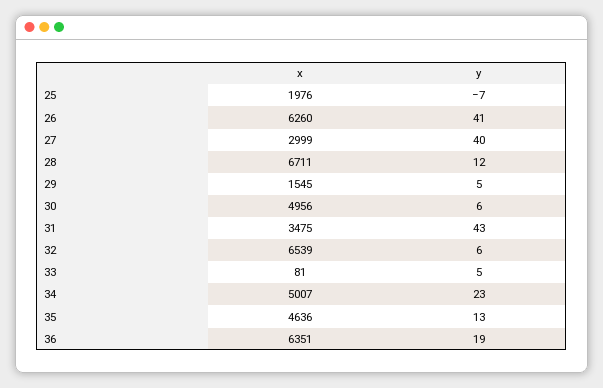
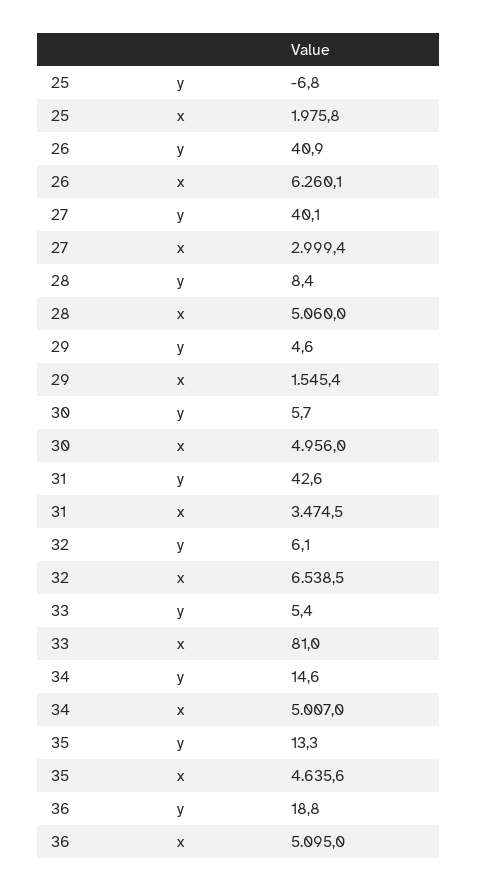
  {
    "x": {
      "25": 1975.8,
      "26": 6260.1,
      "27": 2999.4,
-     "28": 6711,
+     "28": 5060,
      "29": 1545.4,
      "30": 4956,
      "31": 3474.5,
      "32": 6538.5,
      "33": 81,
      "34": 5007,
      "35": 4635.6,
-     "36": 6351
+     "36": 5095
    },
    "y": {
      "25": -6.8,
      "26": 40.9,
      "27": 40.1,
-     "28": 12,
+     "28": 8.4,
      "29": 4.6,
      "30": 5.7,
      "31": 42.6,
      "32": 6.1,
      "33": 5.4,
-     "34": 23,
+     "34": 14.6,
      "35": 13.3,
      "36": 18.8
    }
  }

